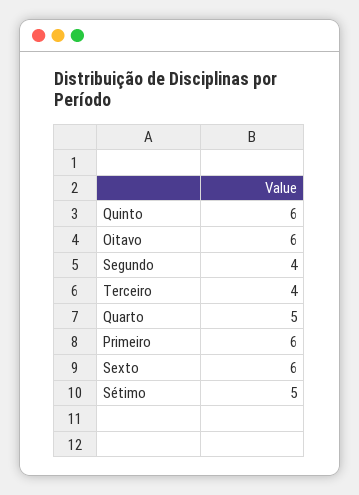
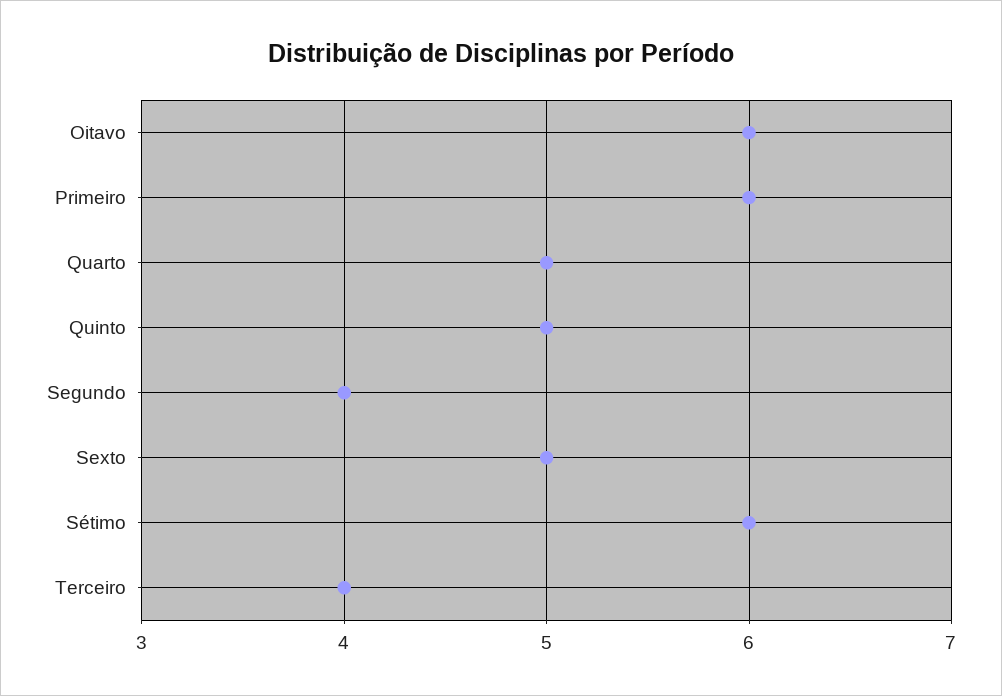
  {
-   "Quinto": 6,
+   "Quinto": 5,
    "Oitavo": 6,
    "Segundo": 4,
    "Terceiro": 4,
    "Quarto": 5,
    "Primeiro": 6,
-   "Sexto": 6,
+   "Sexto": 5,
-   "Sétimo": 5
+   "Sétimo": 6
  }

